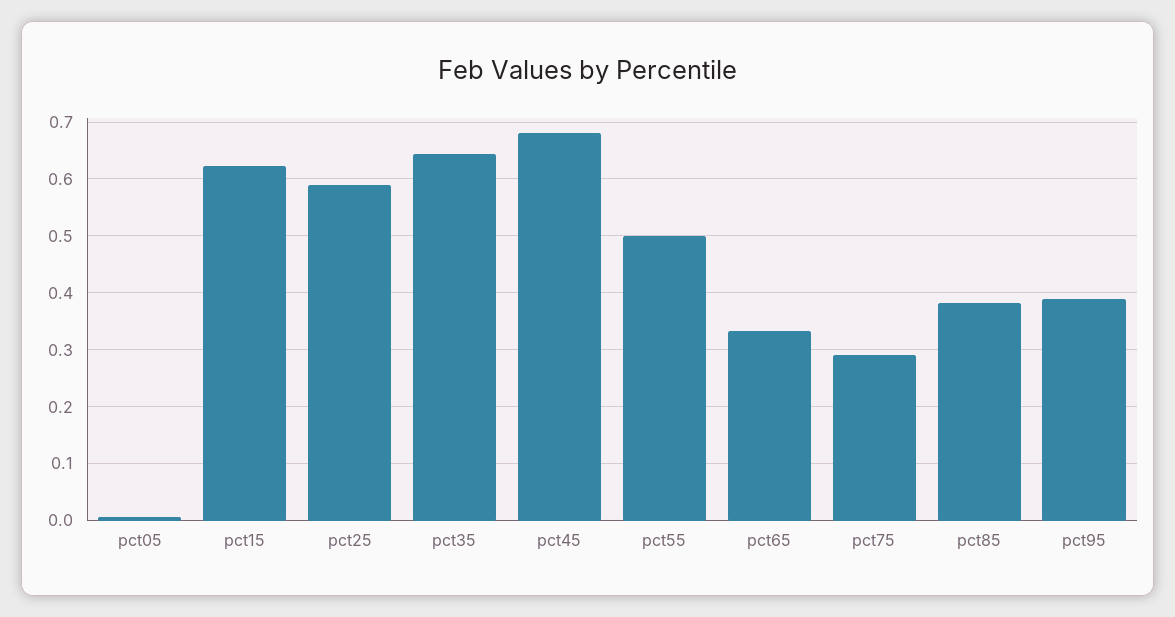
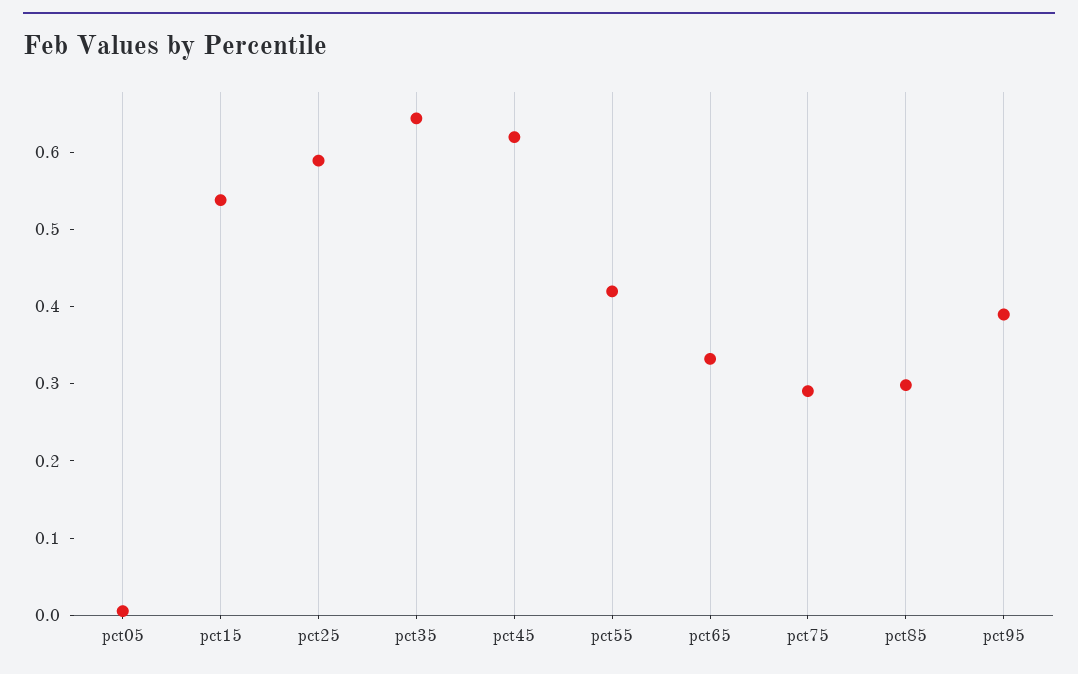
  {
    "pct05": 0,
-   "pct15": 0.62,
+   "pct15": 0.54,
    "pct25": 0.58,
    "pct35": 0.64,
-   "pct45": 0.68,
+   "pct45": 0.62,
-   "pct55": 0.5,
+   "pct55": 0.42,
    "pct65": 0.34,
    "pct75": 0.3,
-   "pct85": 0.38,
+   "pct85": 0.3,
    "pct95": 0.38
  }

